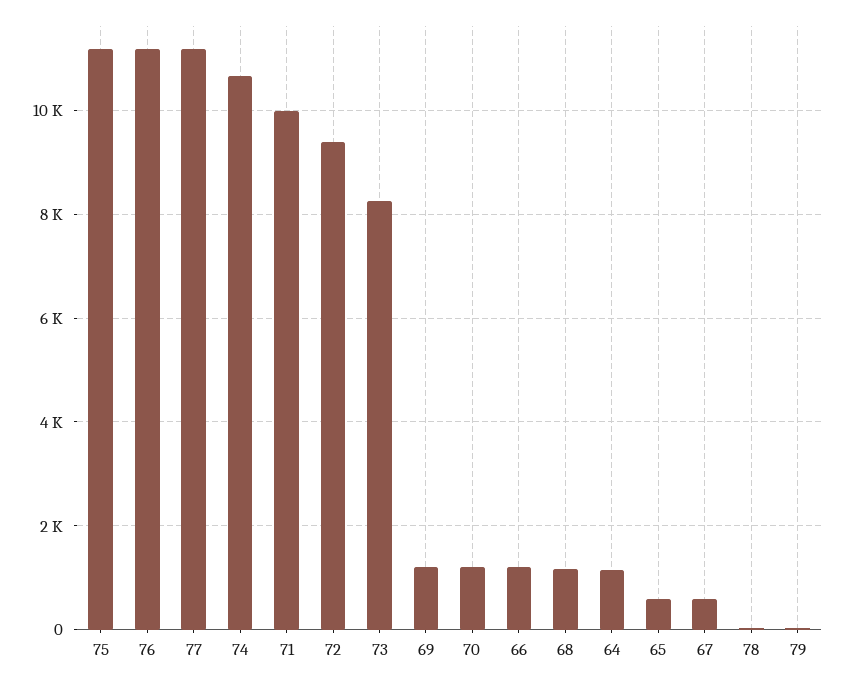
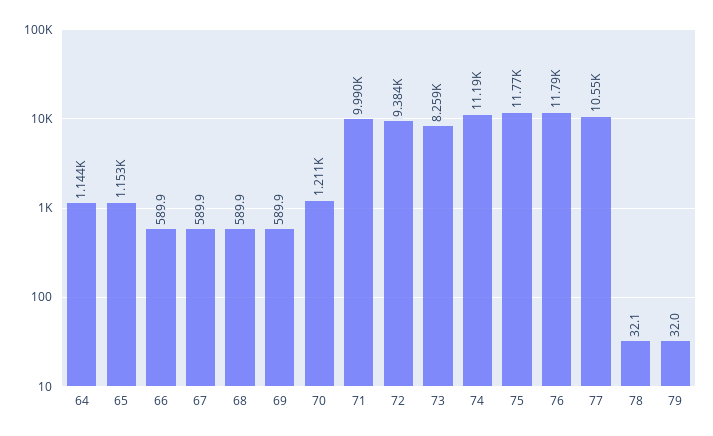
  {
-   "75": 11200,
+   "75": 11770,
-   "76": 11200,
+   "76": 11790,
-   "77": 11200,
+   "77": 10550,
-   "74": 10600,
+   "74": 11190,
    "71": 9990,
    "72": 9384,
    "73": 8259,
-   "69": 1200,
+   "69": 589.9,
    "70": 1211,
-   "66": 1200,
+   "66": 589.9,
-   "68": 1200,
+   "68": 589.9,
    "64": 1144,
-   "65": 600,
+   "65": 1153,
    "67": 589.9,
    "78": 32.1,
    "79": 32
  }

